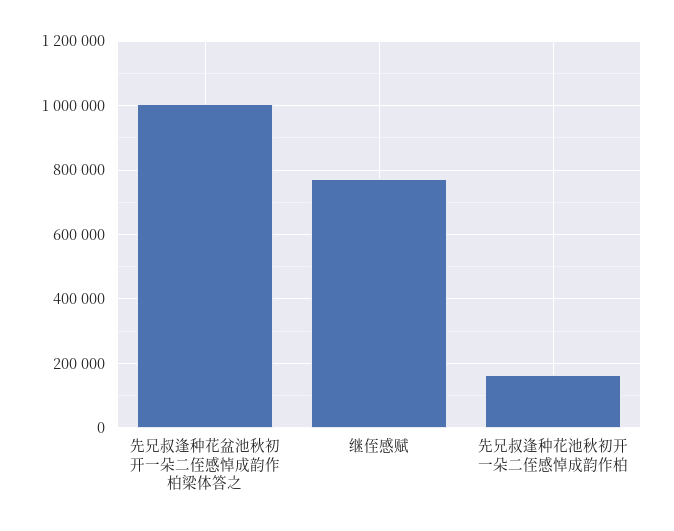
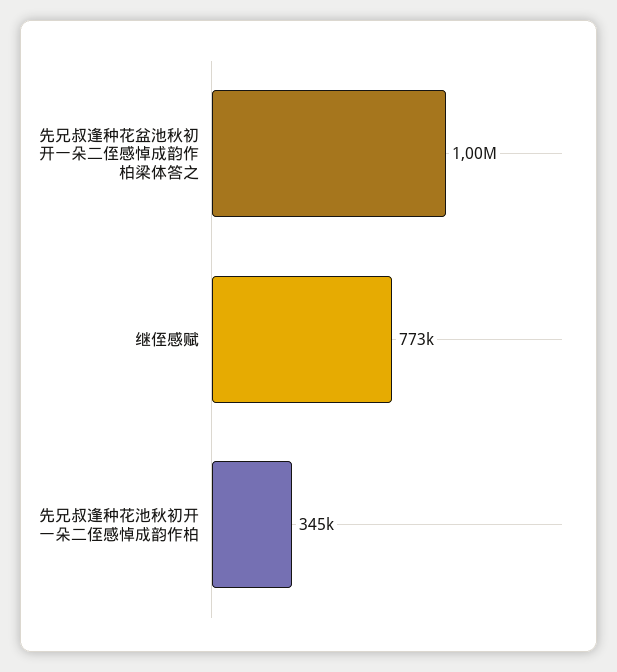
  {
    "先兄叔逢种花盆池秋初开一朵二侄感悼成韵作柏梁体答之": 1000000,
    "继侄感赋": 773000,
-   "先兄叔逢种花池秋初开一朵二侄感悼成韵作柏": 160000
+   "先兄叔逢种花池秋初开一朵二侄感悼成韵作柏": 345000
  }

